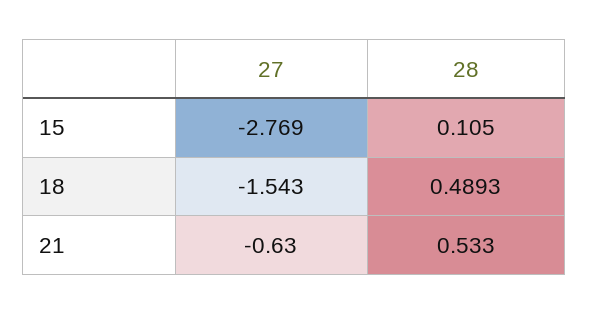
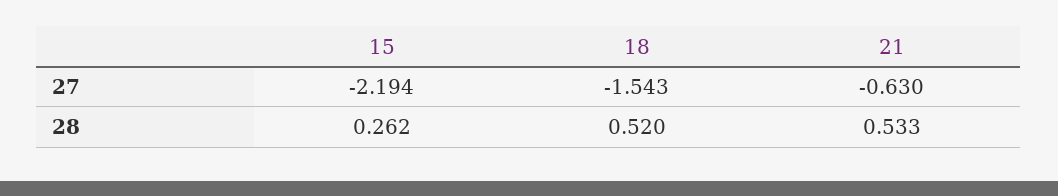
  {
    "27": {
-     "15": -2.769,
+     "15": -2.194,
      "18": -1.543,
      "21": -0.63
    },
    "28": {
-     "15": 0.105,
+     "15": 0.262,
-     "18": 0.4893,
+     "18": 0.52,
      "21": 0.533
    }
  }

